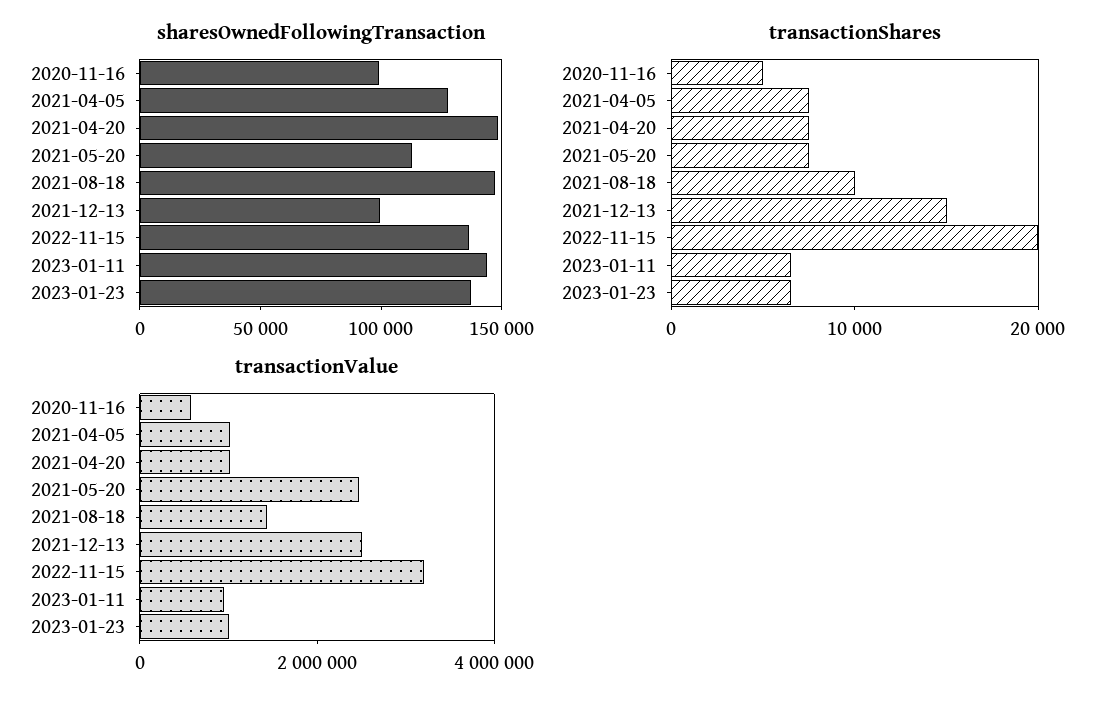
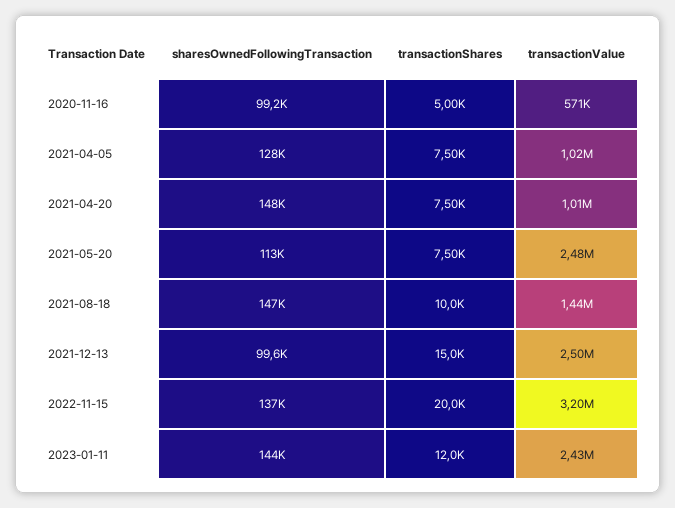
  {
    "sharesOwnedFollowingTransaction": {
      "2020-11-16": 99200,
      "2021-04-05": 128000,
      "2021-04-20": 148000,
      "2021-05-20": 113000,
      "2021-08-18": 147000,
      "2021-12-13": 99600,
      "2022-11-15": 137000,
-     "2023-01-11": 144000,
+     "2023-01-11": 144000
-     "2023-01-23": 140000
    },
    "transactionShares": {
      "2020-11-16": 5000,
      "2021-04-05": 7500,
      "2021-04-20": 7500,
      "2021-05-20": 7500,
      "2021-08-18": 10000,
      "2021-12-13": 15000,
      "2022-11-15": 20000,
-     "2023-01-11": 6000,
+     "2023-01-11": 12000
-     "2023-01-23": 6000
    },
    "transactionValue": {
      "2020-11-16": 571000,
      "2021-04-05": 1020000,
      "2021-04-20": 1010000,
      "2021-05-20": 2480000,
      "2021-08-18": 1440000,
      "2021-12-13": 2500000,
      "2022-11-15": 3200000,
-     "2023-01-11": 1000000,
+     "2023-01-11": 2430000
-     "2023-01-23": 1000000
    }
  }

